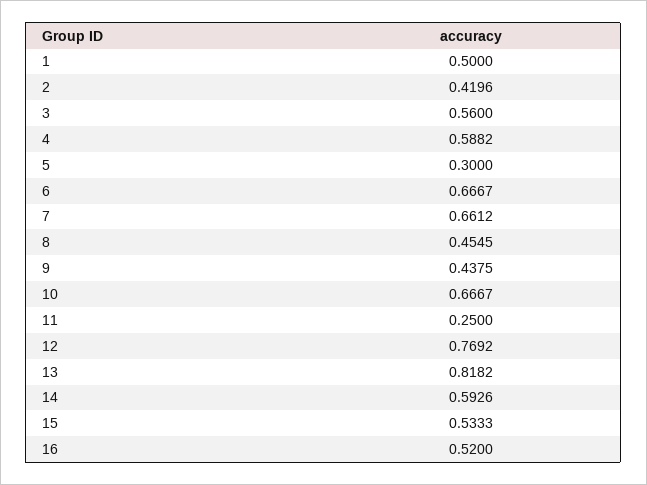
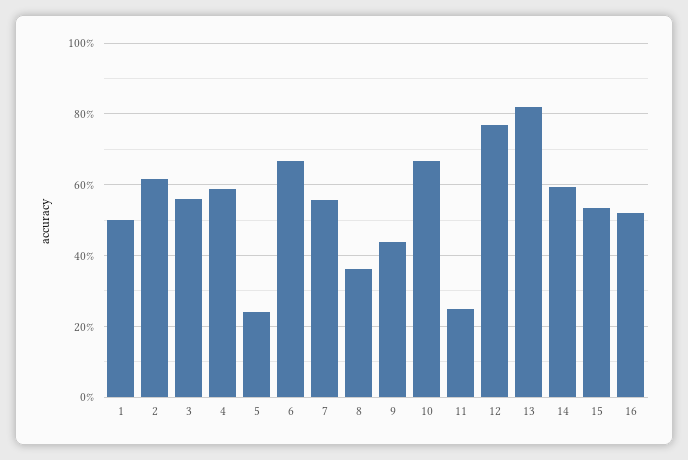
  {
    "1": 0.5,
-   "2": 0.4196,
+   "2": 0.62,
    "3": 0.56,
    "4": 0.5882,
-   "5": 0.3,
+   "5": 0.24,
    "6": 0.6667,
-   "7": 0.6612,
+   "7": 0.56,
-   "8": 0.4545,
+   "8": 0.36,
    "9": 0.4375,
    "10": 0.6667,
    "11": 0.25,
    "12": 0.7692,
    "13": 0.8182,
    "14": 0.5926,
    "15": 0.5333,
    "16": 0.52
  }

